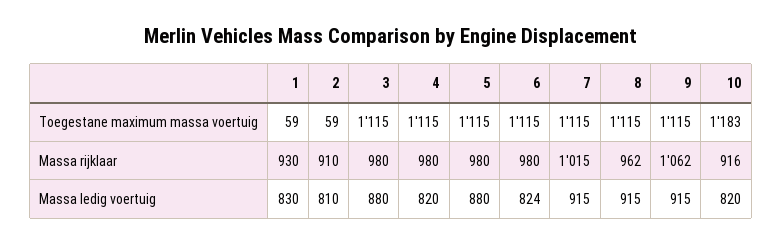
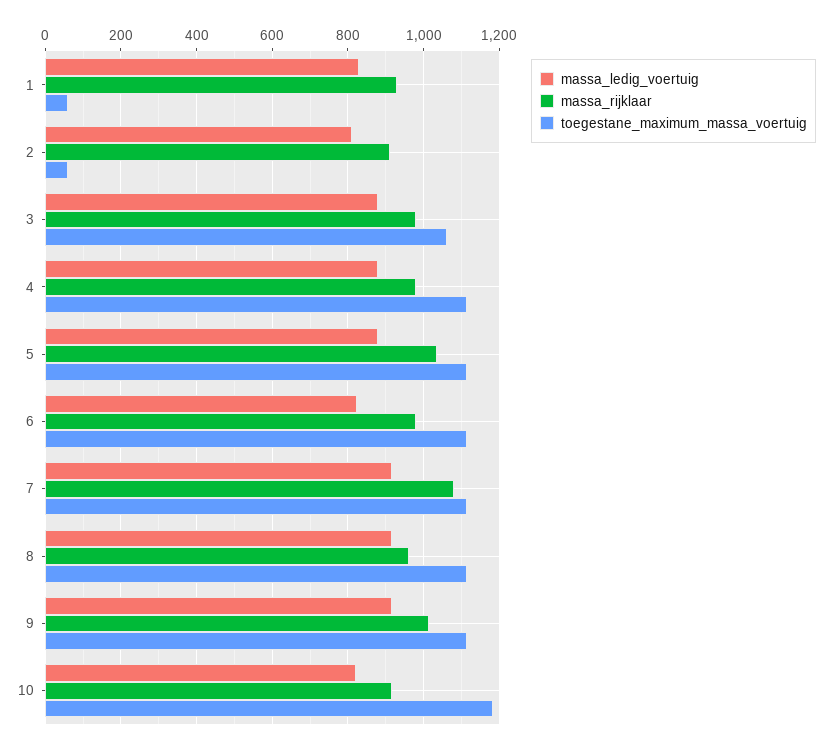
  {
    "Toegestane maximum massa voertuig": {
      "1": 59,
      "2": 59,
-     "3": 1115,
+     "3": 1060,
      "4": 1115,
      "5": 1115,
      "6": 1115,
      "7": 1115,
      "8": 1115,
      "9": 1115,
      "10": 1183
    },
    "Massa rijklaar": {
      "1": 930,
      "2": 910,
      "3": 980,
      "4": 980,
-     "5": 980,
+     "5": 1040,
      "6": 980,
-     "7": 1015,
+     "7": 1080,
      "8": 962,
-     "9": 1062,
+     "9": 1020,
      "10": 916
    },
    "Massa ledig voertuig": {
      "1": 830,
      "2": 810,
      "3": 880,
-     "4": 820,
+     "4": 880,
      "5": 880,
      "6": 824,
      "7": 915,
      "8": 915,
      "9": 915,
      "10": 820
    }
  }

